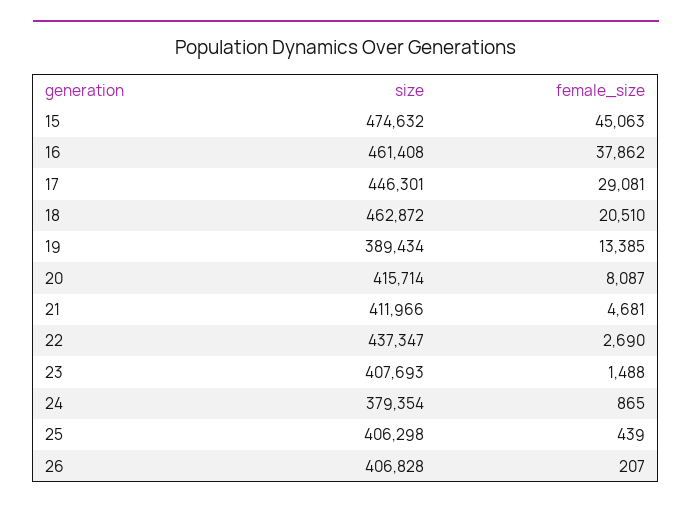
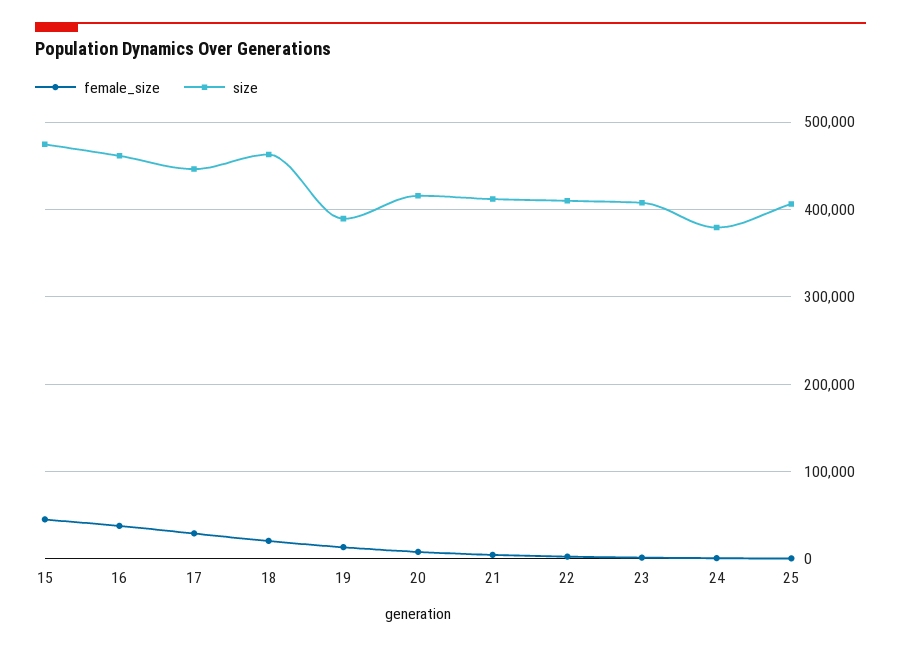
  {
    "size": {
      "15": 474632,
      "16": 461408,
      "17": 446301,
      "18": 462872,
      "19": 389434,
      "20": 415714,
      "21": 411966,
-     "22": 437347,
+     "22": 410000,
      "23": 407693,
      "24": 379354,
-     "25": 406298,
+     "25": 406298
-     "26": 406828
    },
    "female_size": {
      "15": 45063,
      "16": 37862,
      "17": 29081,
      "18": 20510,
      "19": 13385,
      "20": 8087,
      "21": 4681,
      "22": 2690,
      "23": 1488,
      "24": 865,
-     "25": 439,
+     "25": 439
-     "26": 207
    }
  }

